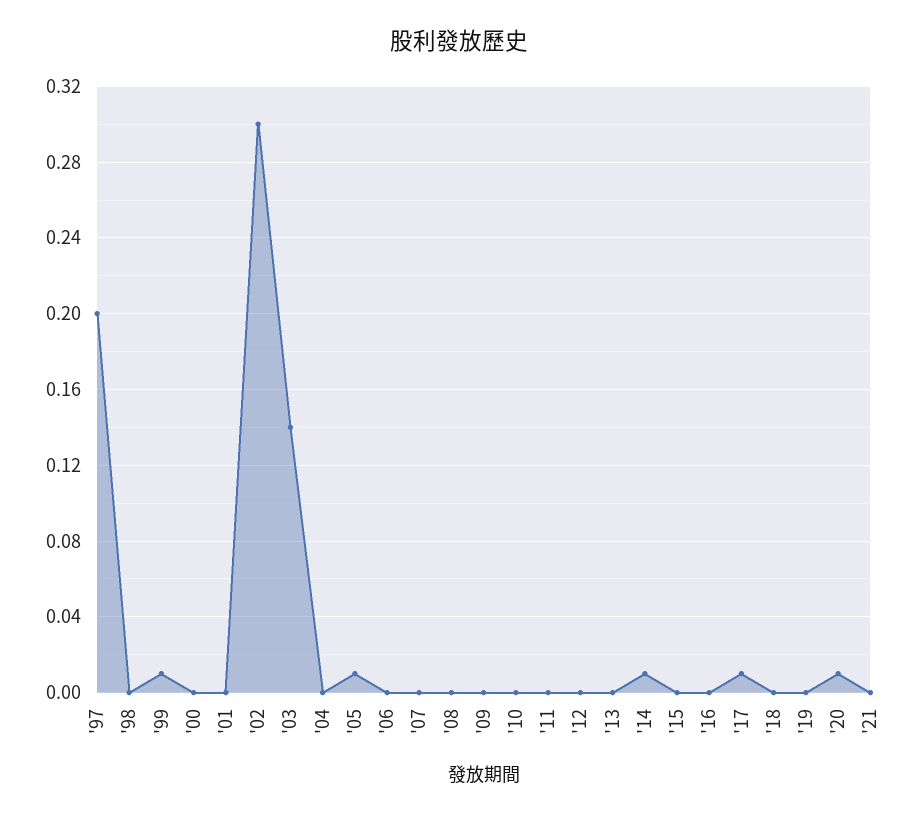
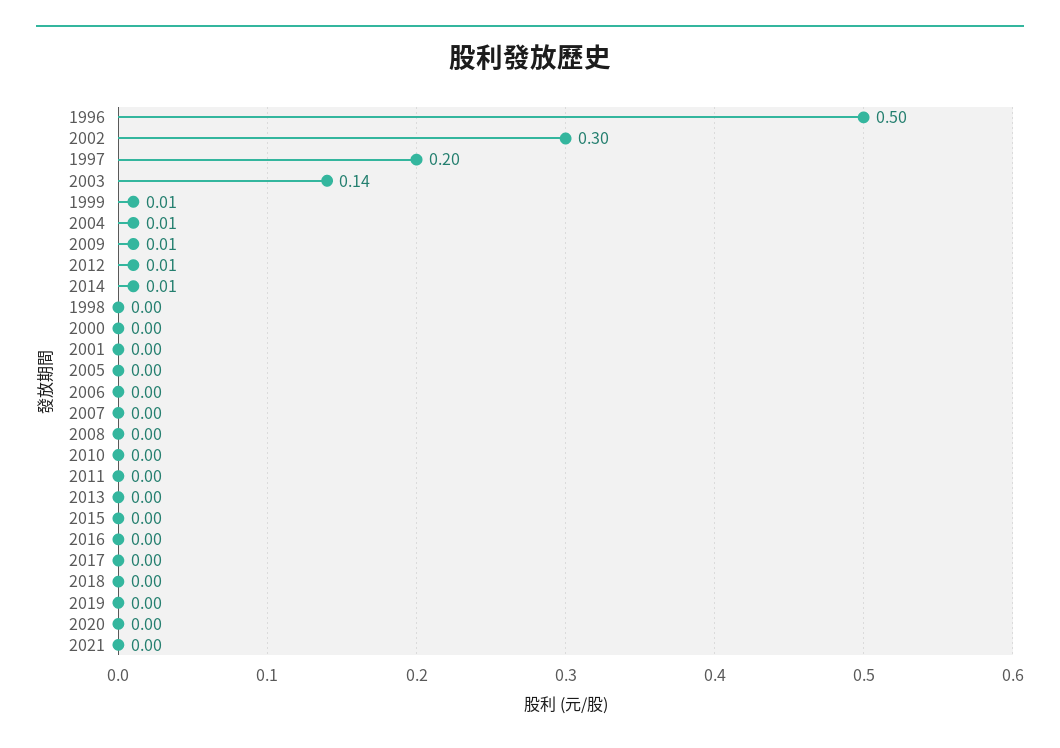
  {
    "'97": 0.2,
    "'98": 0,
    "'99": 0.01,
    "'00": 0,
    "'01": 0,
    "'02": 0.3,
    "'03": 0.14,
-   "'04": 0,
+   "'04": 0.01,
-   "'05": 0.01,
+   "'05": 0,
    "'06": 0,
    "'07": 0,
    "'08": 0,
-   "'09": 0,
+   "'09": 0.01,
    "'10": 0,
    "'11": 0,
-   "'12": 0,
+   "'12": 0.01,
    "'13": 0,
    "'14": 0.01,
    "'15": 0,
    "'16": 0,
-   "'17": 0.01,
+   "'17": 0,
    "'18": 0,
    "'19": 0,
-   "'20": 0.01,
+   "'20": 0,
-   "'21": 0
+   "'21": 0,
+   "1996": 0.5
  }

